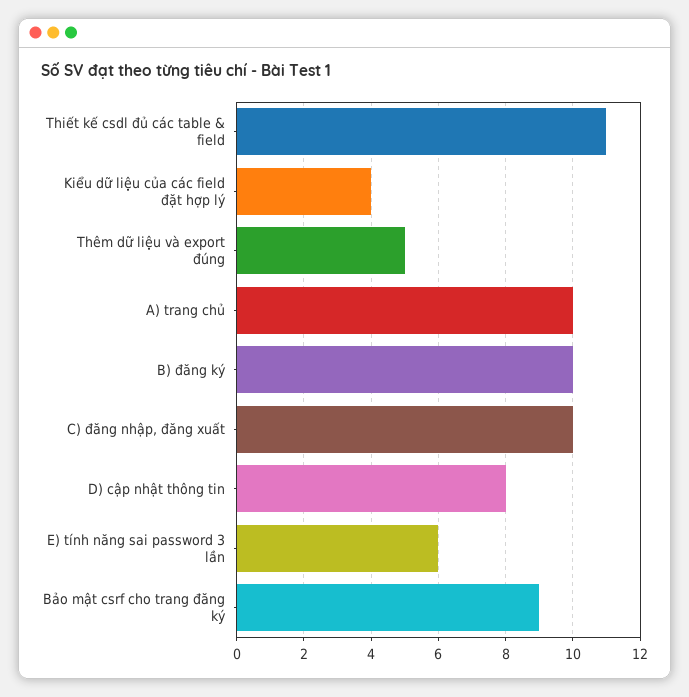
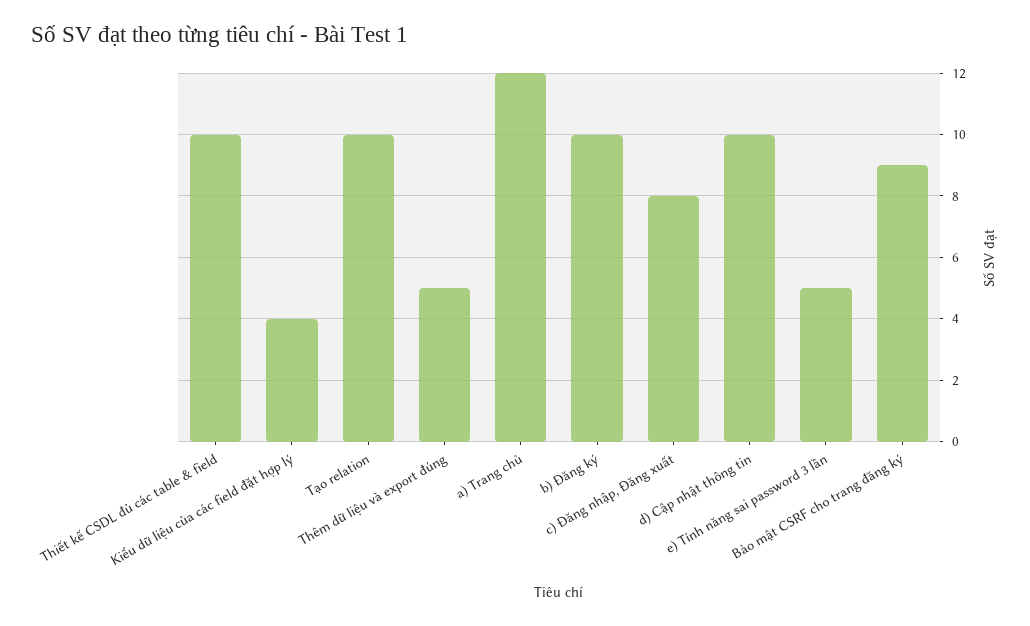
  {
-   "Thiết kế csdl đủ các table & field": 11,
+   "Thiết kế csdl đủ các table & field": 10,
    "Kiểu dữ liệu của các field đặt hợp lý": 4,
    "Thêm dữ liệu và export đúng": 5,
-   "A) trang chủ": 10,
+   "A) trang chủ": 12,
    "B) đăng ký": 10,
-   "C) đăng nhập, đăng xuất": 10,
+   "C) đăng nhập, đăng xuất": 8,
-   "D) cập nhật thông tin": 8,
+   "D) cập nhật thông tin": 10,
-   "E) tính năng sai password 3 lần": 6,
+   "E) tính năng sai password 3 lần": 5,
-   "Bảo mật csrf cho trang đăng ký": 9
+   "Bảo mật csrf cho trang đăng ký": 9,
+   "Tạo relation": 10
  }

